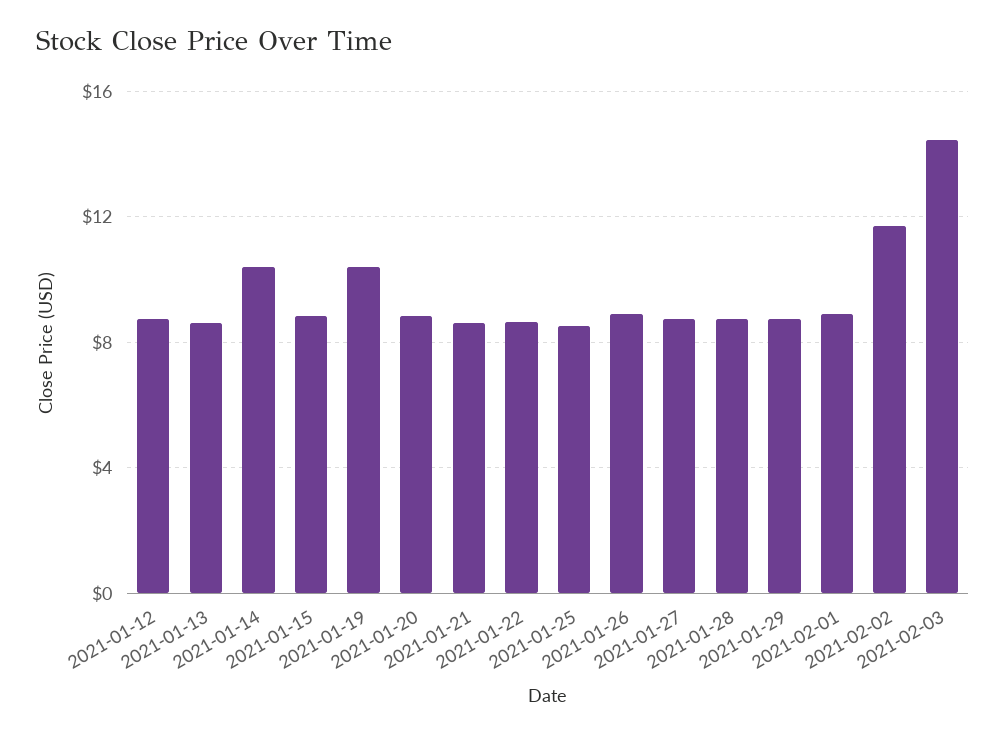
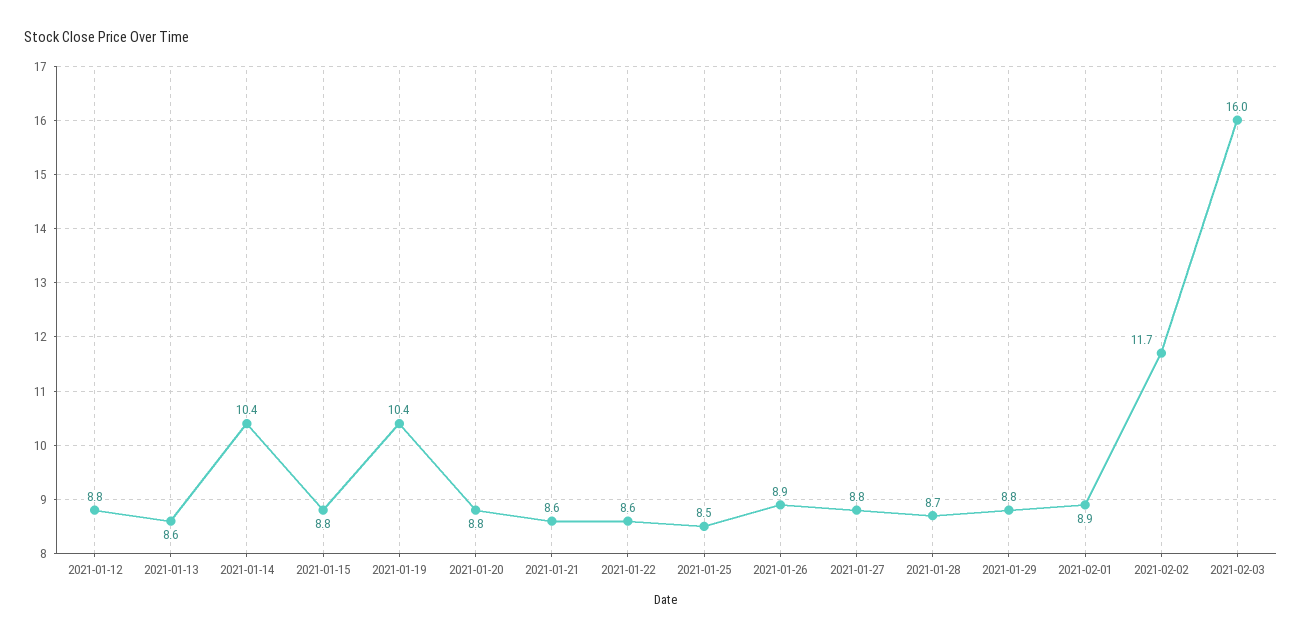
  {
    "2021-01-12": 8.8,
    "2021-01-13": 8.6,
    "2021-01-14": 10.4,
    "2021-01-15": 8.8,
    "2021-01-19": 10.4,
    "2021-01-20": 8.8,
    "2021-01-21": 8.6,
    "2021-01-22": 8.6,
    "2021-01-25": 8.5,
    "2021-01-26": 8.9,
    "2021-01-27": 8.8,
    "2021-01-28": 8.7,
    "2021-01-29": 8.8,
    "2021-02-01": 8.9,
    "2021-02-02": 11.7,
-   "2021-02-03": 14.5
+   "2021-02-03": 16
  }

